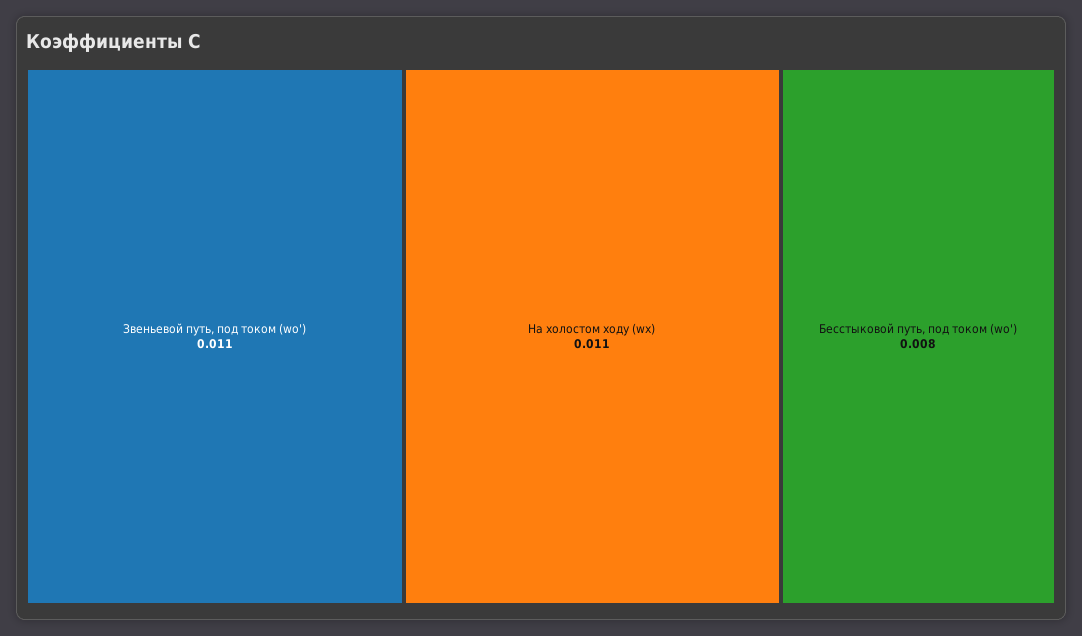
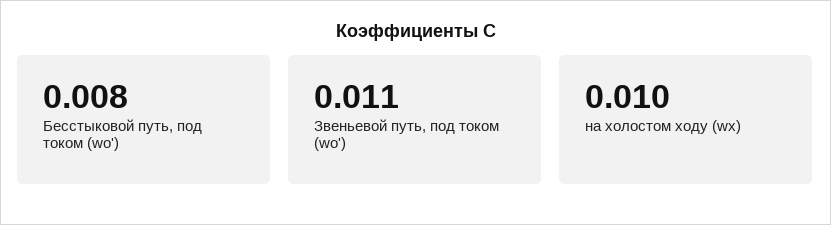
  {
    "Звеньевой путь, под током (wо')": 0.011,
-   "На холостом ходу (wх)": 0.011,
+   "На холостом ходу (wх)": 0.01,
    "Бесстыковой путь, под током (wо')": 0.008
  }

